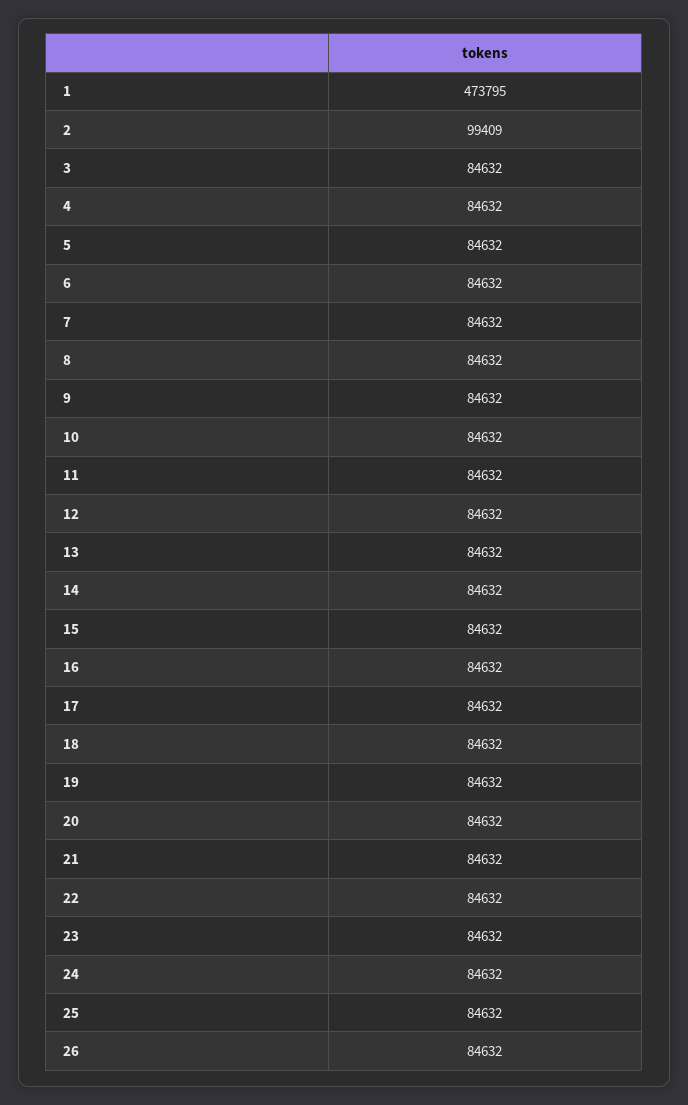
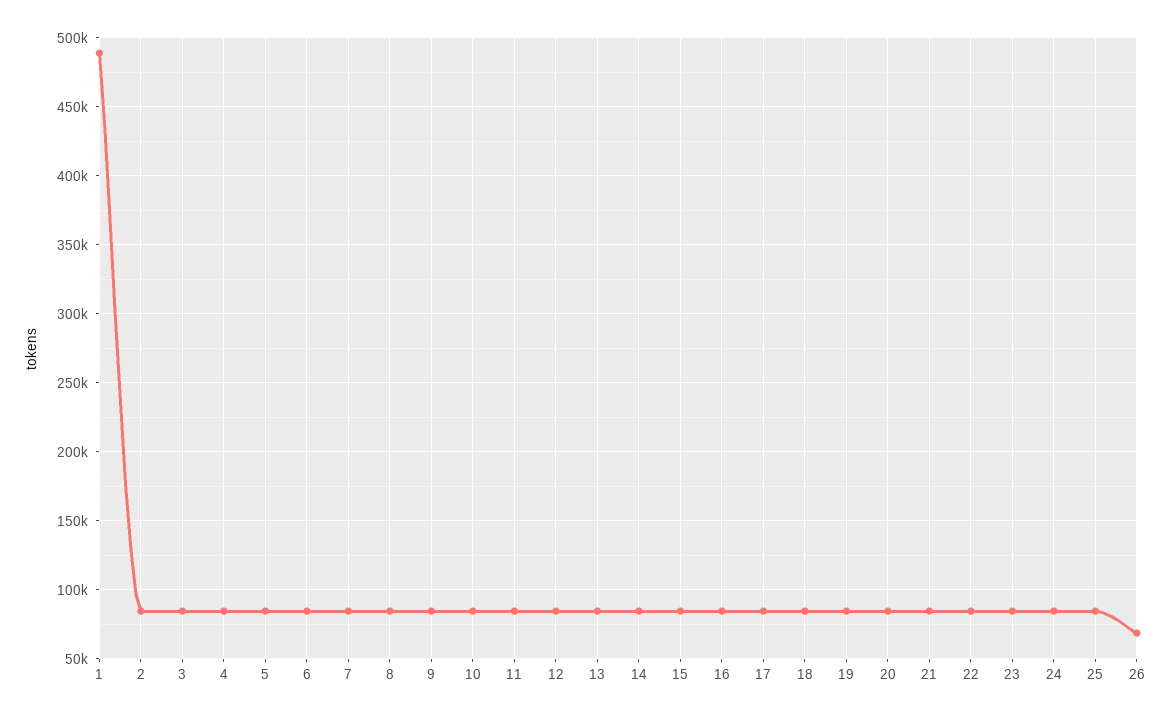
  {
-   "1": 473795,
+   "1": 490000,
-   "2": 99409,
+   "2": 85000,
    "3": 84632,
    "4": 84632,
    "5": 84632,
    "6": 84632,
    "7": 84632,
    "8": 84632,
    "9": 84632,
    "10": 84632,
    "11": 84632,
    "12": 84632,
    "13": 84632,
    "14": 84632,
    "15": 84632,
    "16": 84632,
    "17": 84632,
    "18": 84632,
    "19": 84632,
    "20": 84632,
    "21": 84632,
    "22": 84632,
    "23": 84632,
    "24": 84632,
    "25": 84632,
-   "26": 84632
+   "26": 70000
  }

